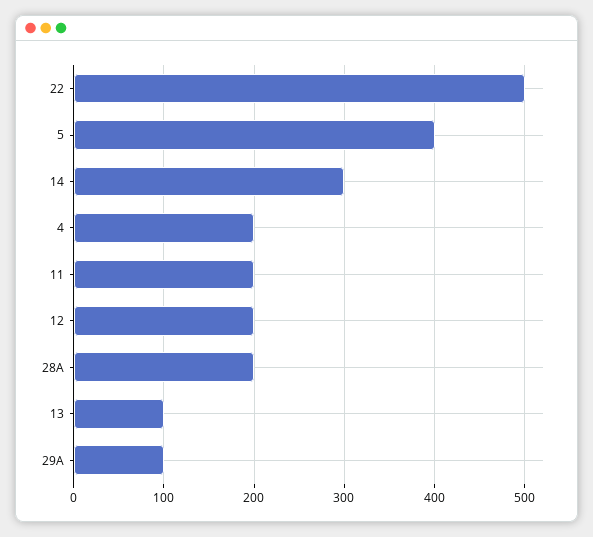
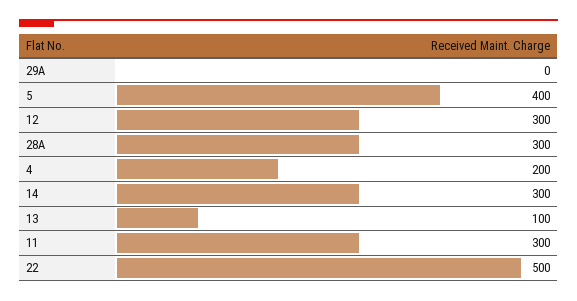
  {
    "22": 500,
    "5": 400,
    "14": 300,
    "4": 200,
-   "11": 200,
+   "11": 300,
-   "12": 200,
+   "12": 300,
-   "28A": 200,
+   "28A": 300,
    "13": 100,
-   "29A": 100
+   "29A": 0
  }

